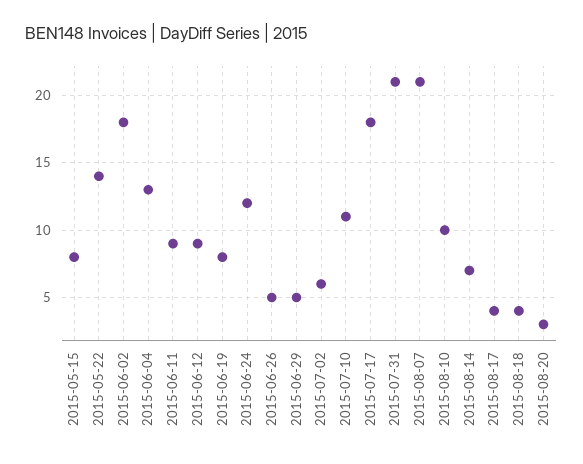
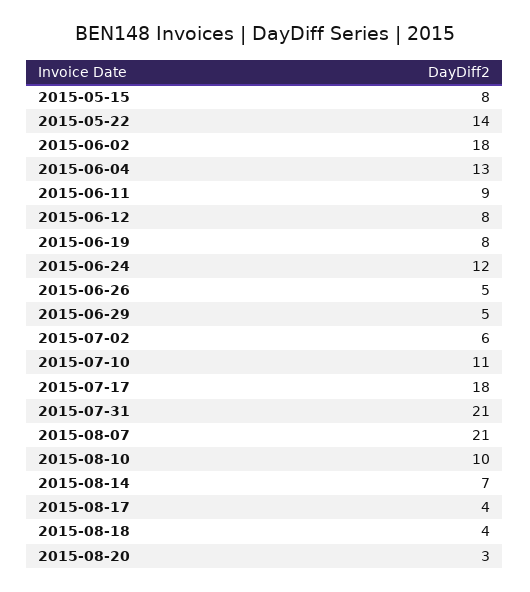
  {
    "2015-05-15": 8,
    "2015-05-22": 14,
    "2015-06-02": 18,
    "2015-06-04": 13,
    "2015-06-11": 9,
-   "2015-06-12": 9,
+   "2015-06-12": 8,
    "2015-06-19": 8,
    "2015-06-24": 12,
    "2015-06-26": 5,
    "2015-06-29": 5,
    "2015-07-02": 6,
    "2015-07-10": 11,
    "2015-07-17": 18,
    "2015-07-31": 21,
    "2015-08-07": 21,
    "2015-08-10": 10,
    "2015-08-14": 7,
    "2015-08-17": 4,
    "2015-08-18": 4,
    "2015-08-20": 3
  }

